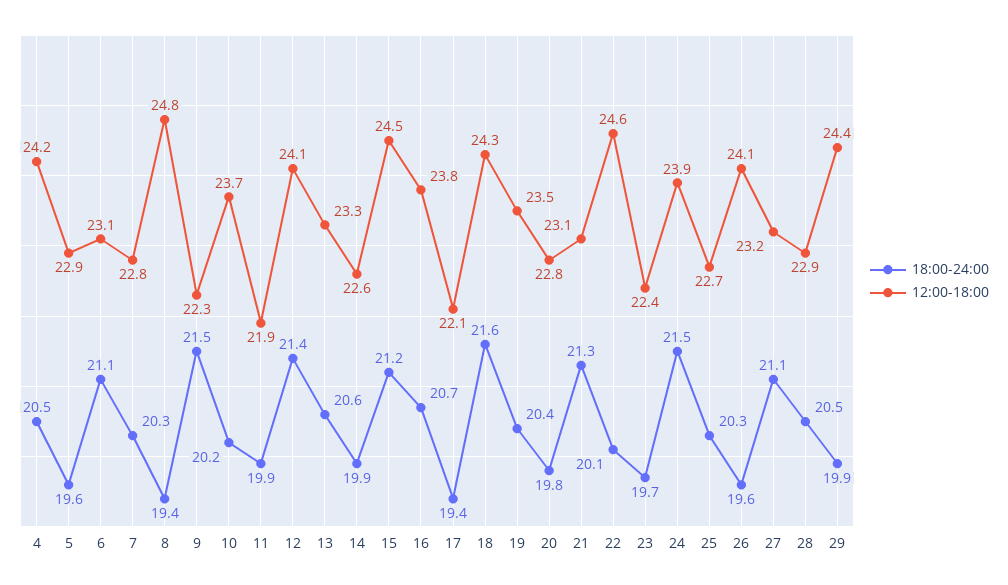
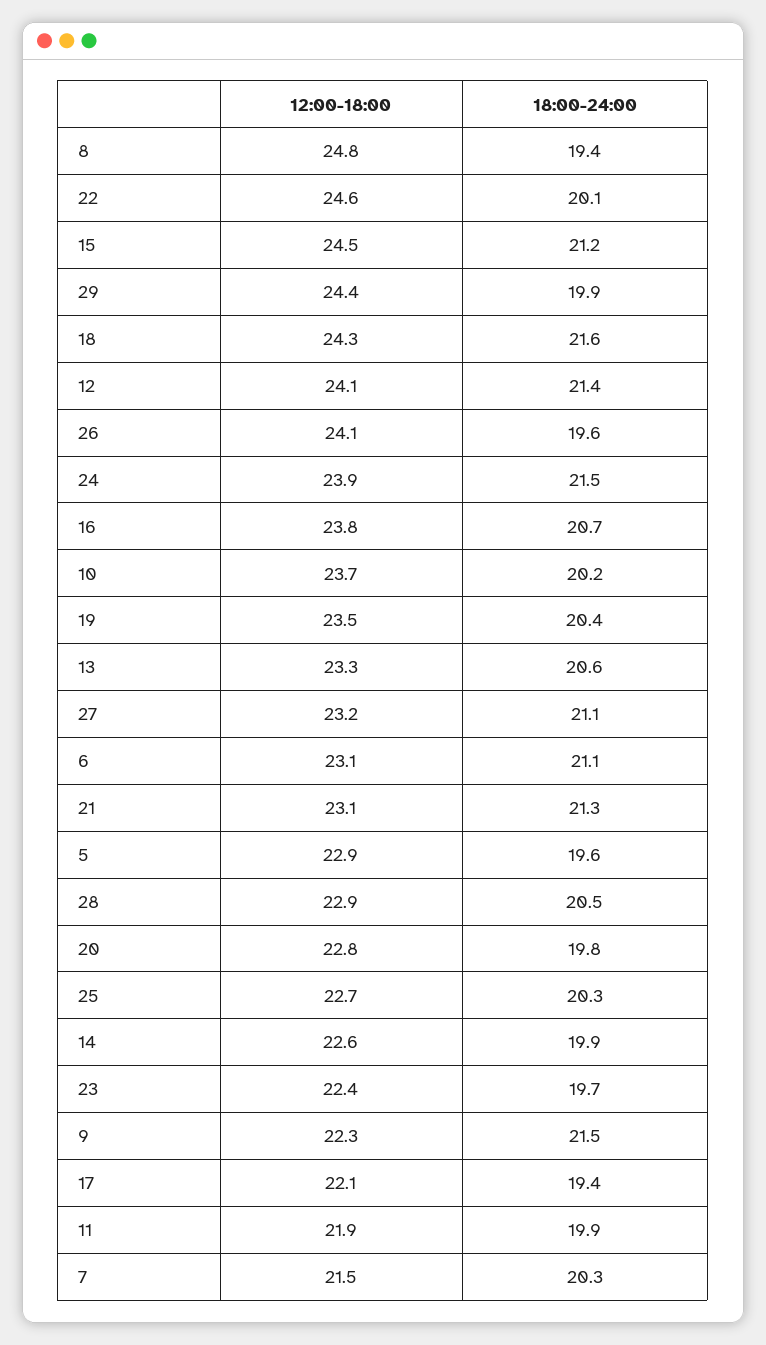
  {
    "18:00-24:00": {
-     "4": 20.5,
      "5": 19.6,
      "6": 21.1,
      "7": 20.3,
      "8": 19.4,
      "9": 21.5,
      "10": 20.2,
      "11": 19.9,
      "12": 21.4,
      "13": 20.6,
      "14": 19.9,
      "15": 21.2,
      "16": 20.7,
      "17": 19.4,
      "18": 21.6,
      "19": 20.4,
      "20": 19.8,
      "21": 21.3,
      "22": 20.1,
      "23": 19.7,
      "24": 21.5,
      "25": 20.3,
      "26": 19.6,
      "27": 21.1,
      "28": 20.5,
      "29": 19.9
    },
    "12:00-18:00": {
-     "4": 24.2,
      "5": 22.9,
      "6": 23.1,
-     "7": 22.8,
+     "7": 21.5,
      "8": 24.8,
      "9": 22.3,
      "10": 23.7,
      "11": 21.9,
      "12": 24.1,
      "13": 23.3,
      "14": 22.6,
      "15": 24.5,
      "16": 23.8,
      "17": 22.1,
      "18": 24.3,
      "19": 23.5,
      "20": 22.8,
      "21": 23.1,
      "22": 24.6,
      "23": 22.4,
      "24": 23.9,
      "25": 22.7,
      "26": 24.1,
      "27": 23.2,
      "28": 22.9,
      "29": 24.4
    }
  }

